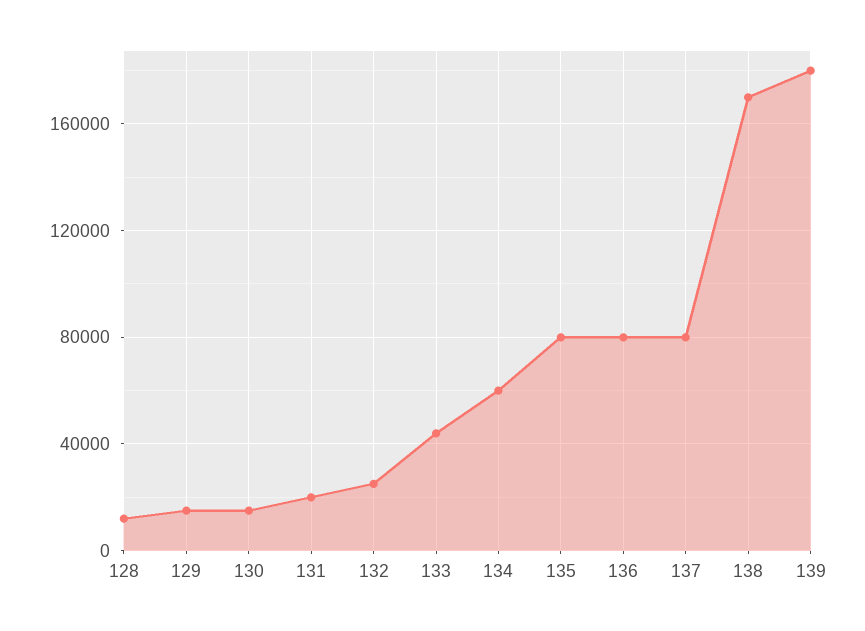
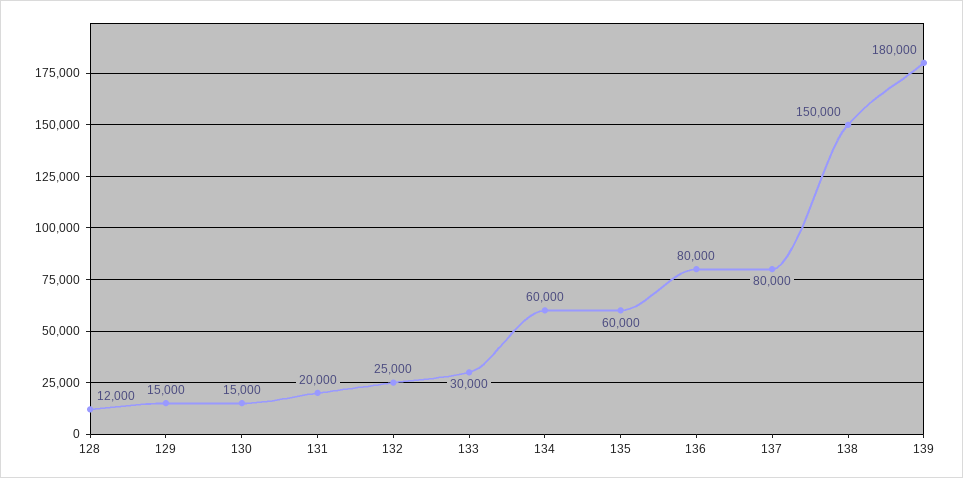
  {
    "128": 12000,
    "129": 15000,
    "130": 15000,
    "131": 20000,
    "132": 25000,
-   "133": 45000,
+   "133": 30000,
    "134": 60000,
-   "135": 80000,
+   "135": 60000,
    "136": 80000,
    "137": 80000,
-   "138": 170000,
+   "138": 150000,
    "139": 180000
  }

